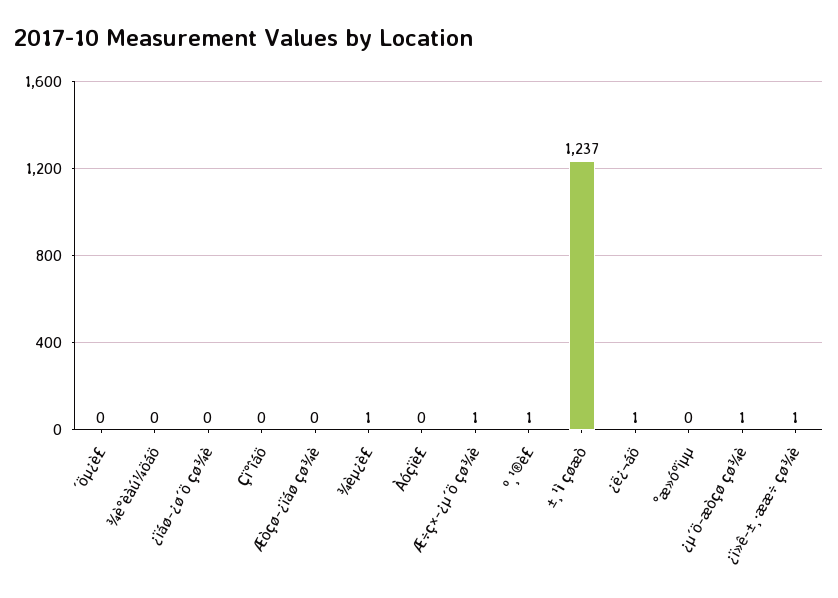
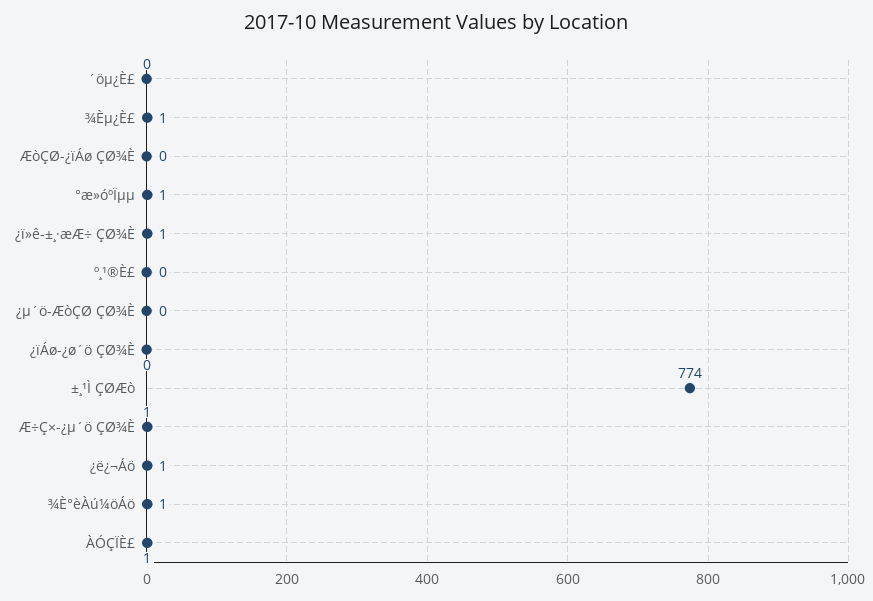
  {
    "´öµ¿è£": 0,
-   "¾è°èàú¼öáö": 0,
+   "¾è°èàú¼öáö": 1,
    "¿ïáø-¿ø´ö çø¾è": 0,
-   "Çï°îáö": 0,
    "Æòçø-¿ïáø çø¾è": 0,
    "¾èµ¿è£": 1,
-   "Àóçïè£": 0,
+   "Àóçïè£": 1,
    "Æ÷ç×-¿µ´ö çø¾è": 1,
-   "º¸¹®è£": 1,
+   "º¸¹®è£": 0,
-   "±¸¹ì çøæò": 1237,
+   "±¸¹ì çøæò": 774,
    "¿ë¿¬áö": 1,
-   "°æ»óºïµµ": 0,
+   "°æ»óºïµµ": 1,
-   "¿µ´ö-æòçø çø¾è": 1,
+   "¿µ´ö-æòçø çø¾è": 0,
    "¿ï»ê-±¸·ææ÷ çø¾è": 1
  }

